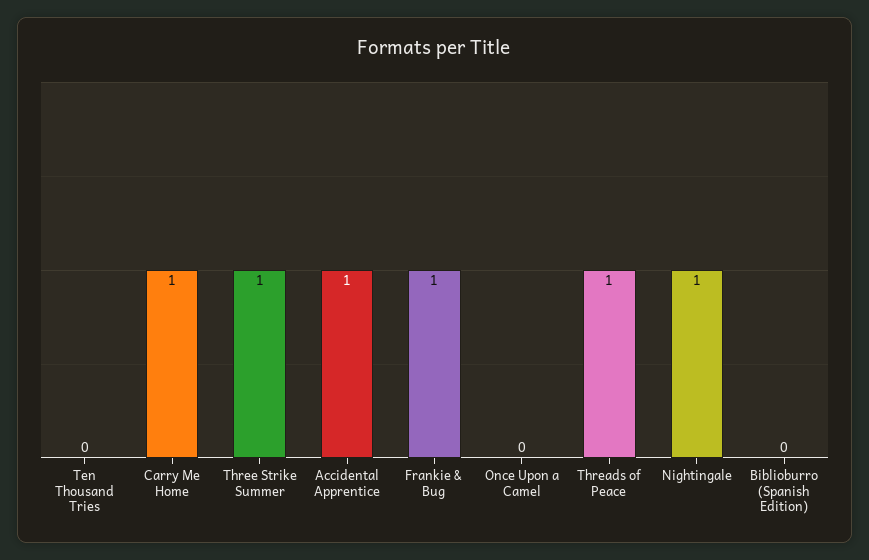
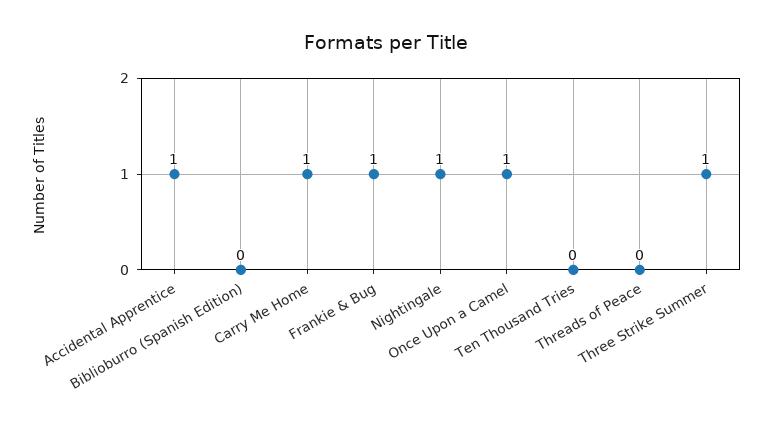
  {
    "Ten Thousand Tries": 0,
    "Carry Me Home": 1,
    "Three Strike Summer": 1,
    "Accidental Apprentice": 1,
    "Frankie & Bug": 1,
-   "Once Upon a Camel": 0,
+   "Once Upon a Camel": 1,
-   "Threads of Peace": 1,
+   "Threads of Peace": 0,
    "Nightingale": 1,
    "Biblioburro (Spanish Edition)": 0
  }

